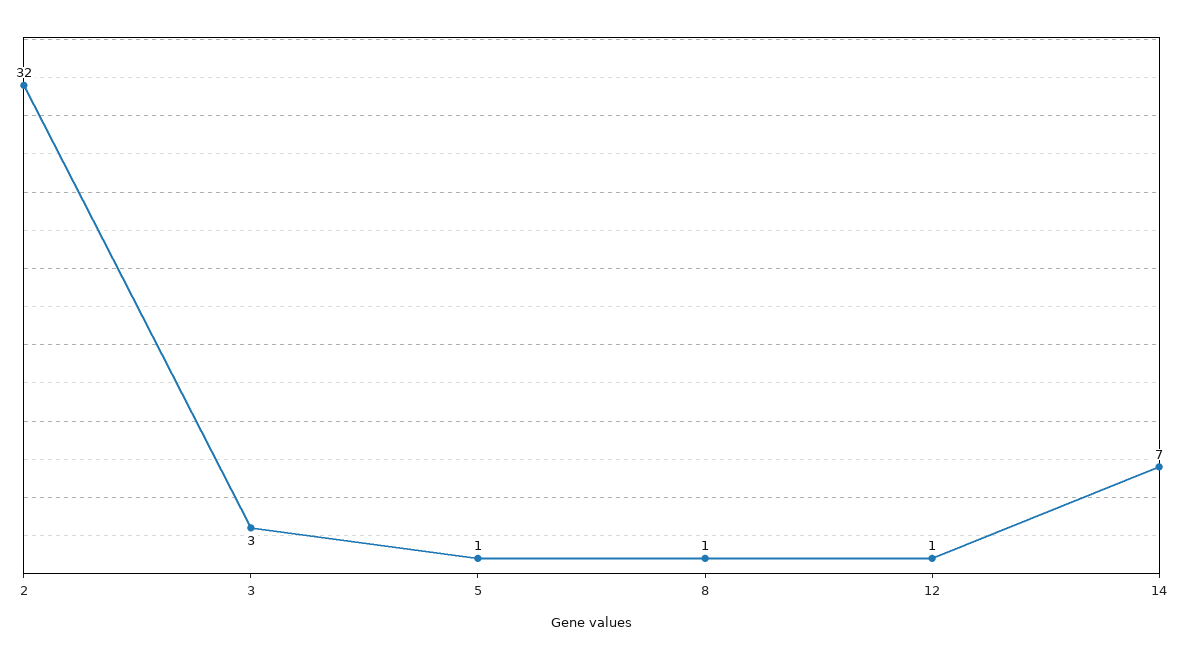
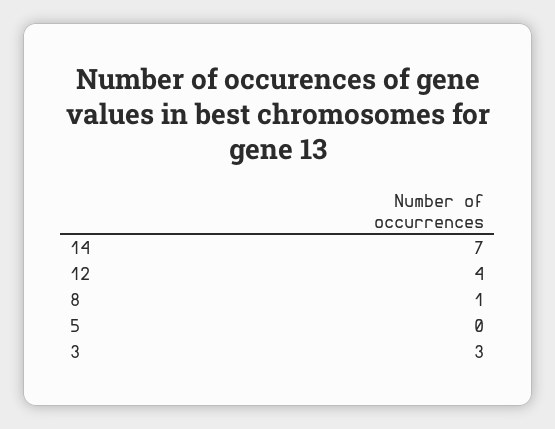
  {
-   "2": 32,
    "3": 3,
-   "5": 1,
+   "5": 0,
    "8": 1,
-   "12": 1,
+   "12": 4,
    "14": 7
  }

